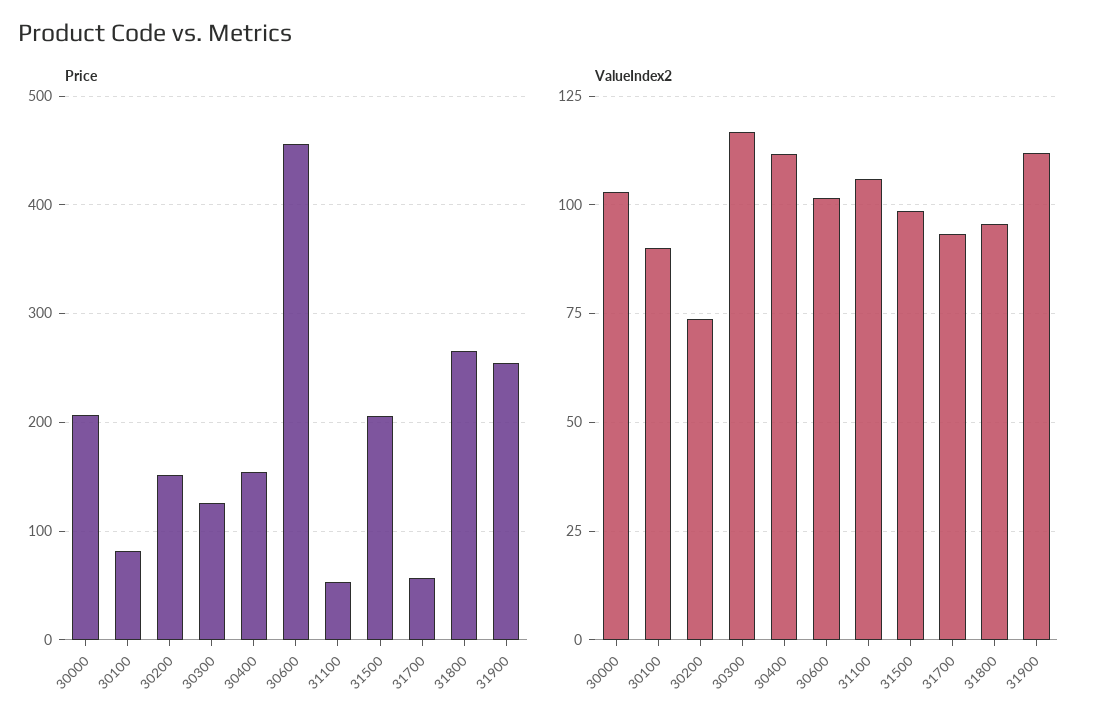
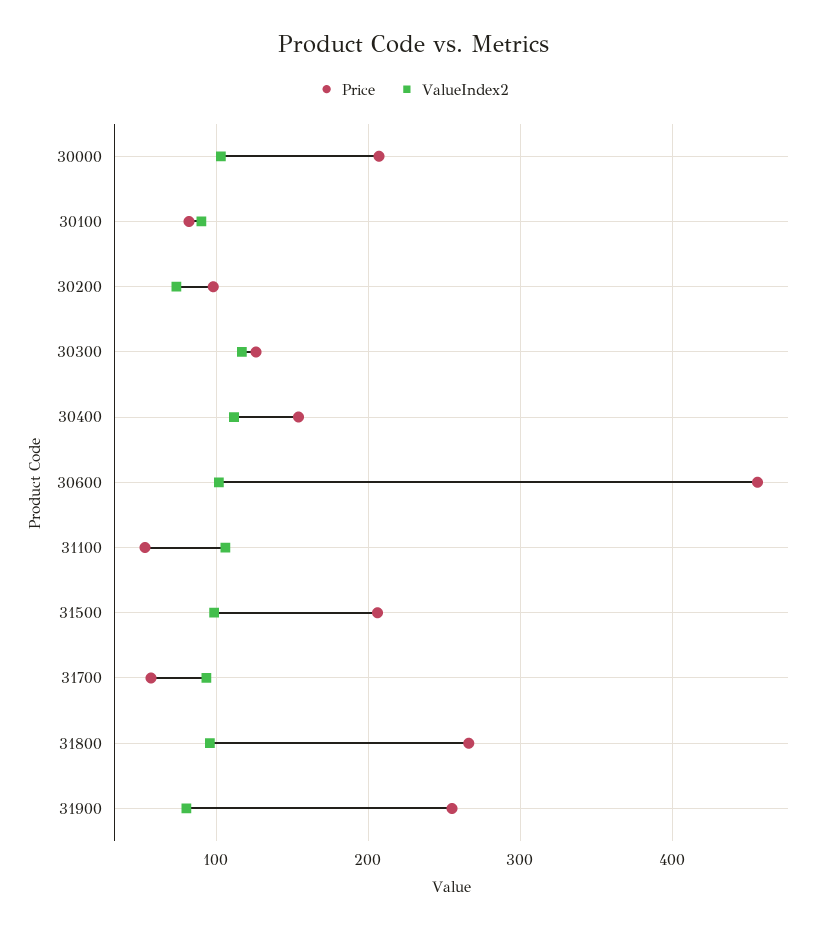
  {
    "Price": {
      "30000": 210,
      "30100": 80,
-     "30200": 150,
+     "30200": 100,
      "30300": 130,
      "30400": 150,
      "30600": 460,
      "31100": 50,
      "31500": 210,
      "31700": 60,
      "31800": 270,
      "31900": 260
    },
    "ValueIndex2": {
      "30000": 102.5,
      "30100": 90,
      "30200": 72.5,
      "30300": 117.5,
      "30400": 112.5,
      "30600": 102.5,
      "31100": 105,
      "31500": 97.5,
      "31700": 92.5,
      "31800": 95,
-     "31900": 112.5
+     "31900": 80
    }
  }

